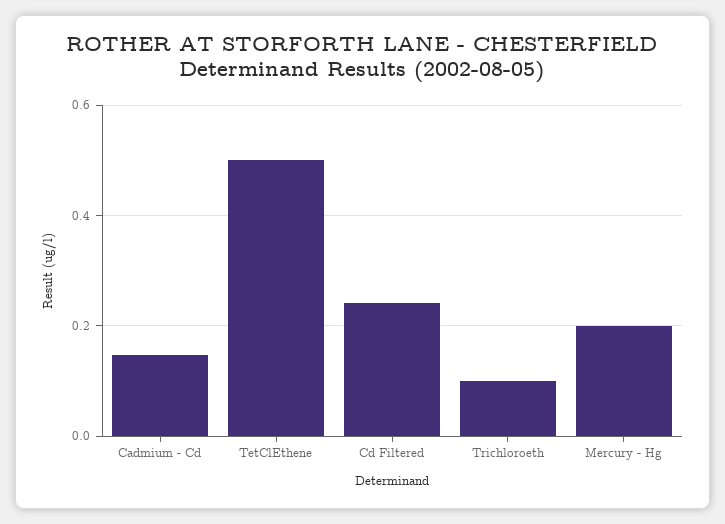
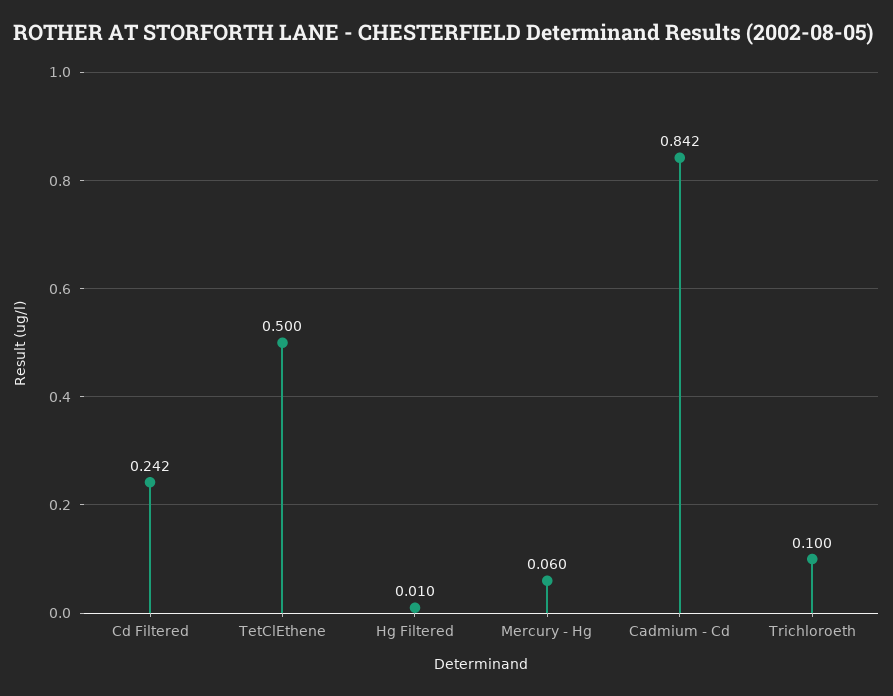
  {
-   "Cadmium - Cd": 0.14,
+   "Cadmium - Cd": 0.842,
    "TetClEthene": 0.5,
    "Cd Filtered": 0.242,
    "Trichloroeth": 0.1,
-   "Mercury - Hg": 0.2
+   "Mercury - Hg": 0.06,
+   "Hg Filtered": 0.01
  }

